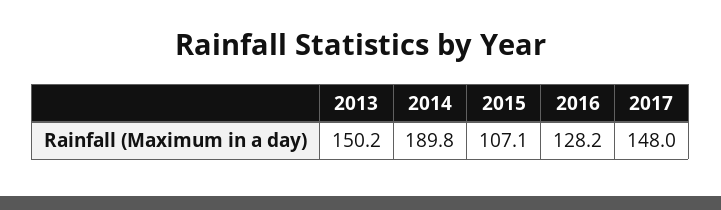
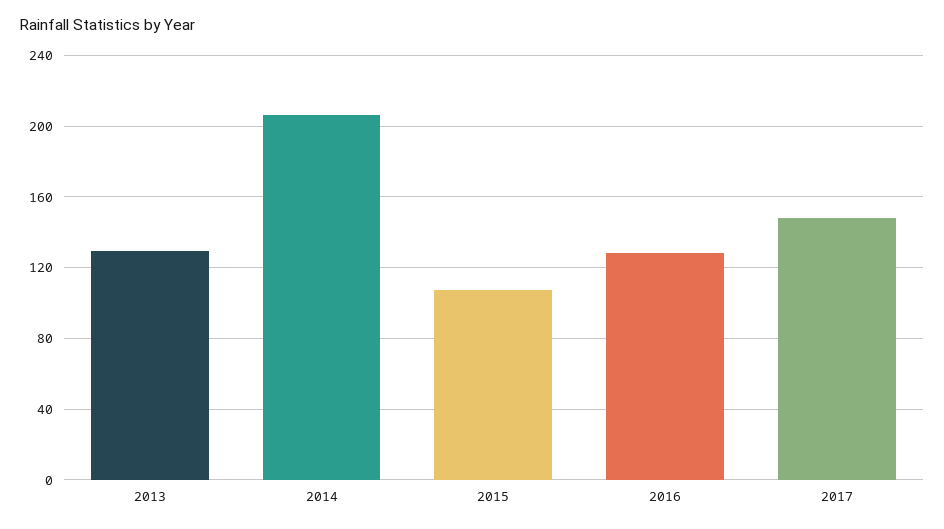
  {
-   "2013": 150.2,
+   "2013": 130,
-   "2014": 189.8,
+   "2014": 205,
    "2015": 107.1,
    "2016": 128.2,
    "2017": 148
  }

